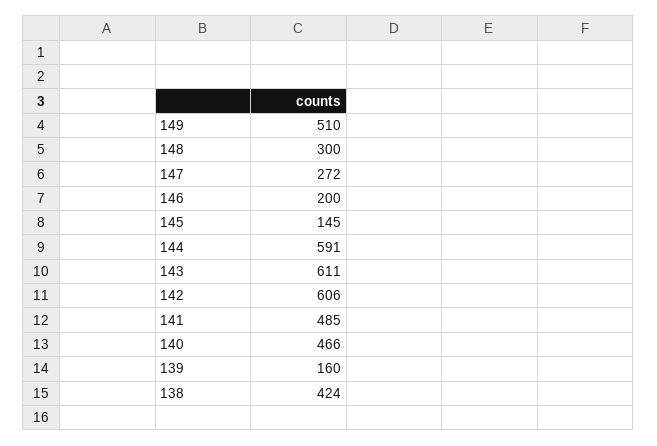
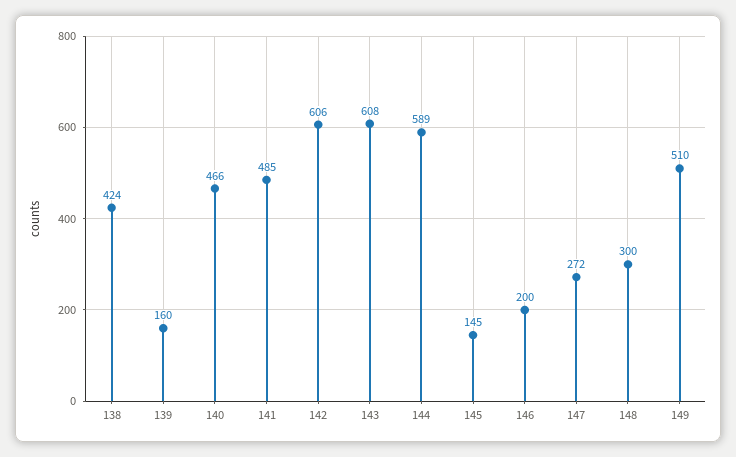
  {
    "149": 510,
    "148": 300,
    "147": 272,
    "146": 200,
    "145": 145,
-   "144": 591,
+   "144": 589,
-   "143": 611,
+   "143": 608,
    "142": 606,
    "141": 485,
    "140": 466,
    "139": 160,
    "138": 424
  }

